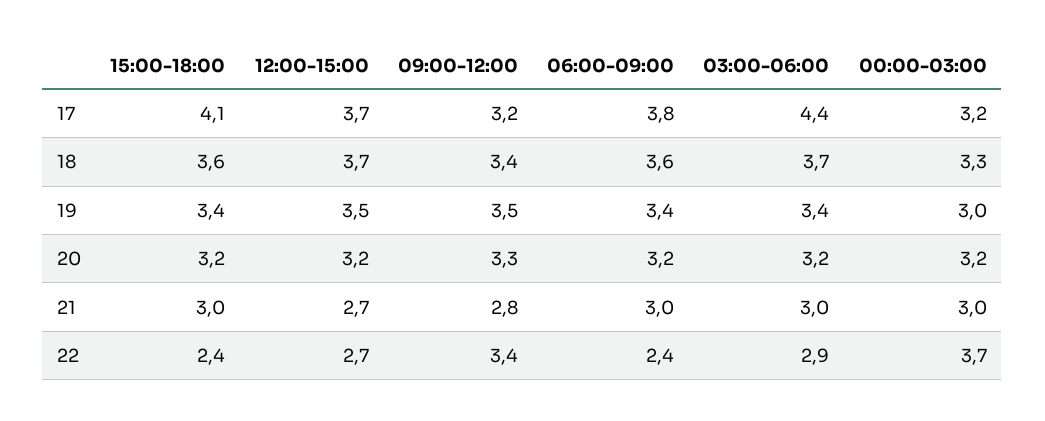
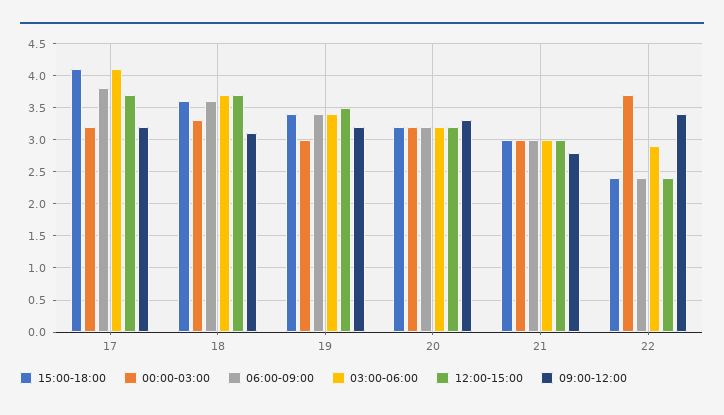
  {
    "15:00-18:00": {
      "17": 4.1,
      "18": 3.6,
      "19": 3.4,
      "20": 3.2,
      "21": 3,
      "22": 2.4
    },
    "12:00-15:00": {
      "17": 3.7,
      "18": 3.7,
      "19": 3.5,
      "20": 3.2,
-     "21": 2.7,
+     "21": 3,
-     "22": 2.7
+     "22": 2.4
    },
    "09:00-12:00": {
      "17": 3.2,
-     "18": 3.4,
+     "18": 3.1,
-     "19": 3.5,
+     "19": 3.2,
      "20": 3.3,
      "21": 2.8,
      "22": 3.4
    },
    "06:00-09:00": {
      "17": 3.8,
      "18": 3.6,
      "19": 3.4,
      "20": 3.2,
      "21": 3,
      "22": 2.4
    },
    "03:00-06:00": {
-     "17": 4.4,
+     "17": 4.1,
      "18": 3.7,
      "19": 3.4,
      "20": 3.2,
      "21": 3,
      "22": 2.9
    },
    "00:00-03:00": {
      "17": 3.2,
      "18": 3.3,
      "19": 3,
      "20": 3.2,
      "21": 3,
      "22": 3.7
    }
  }

